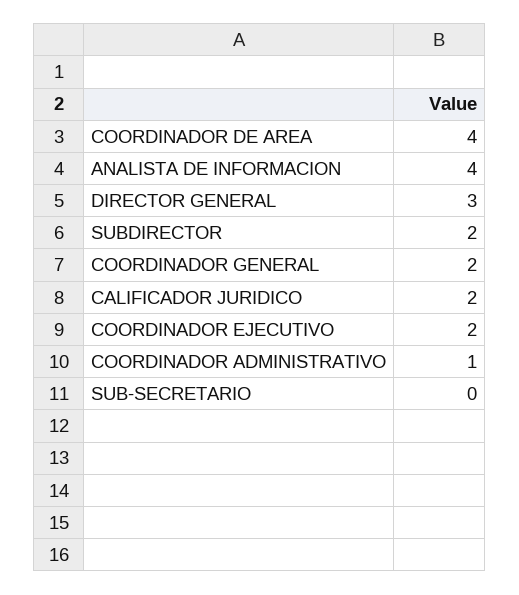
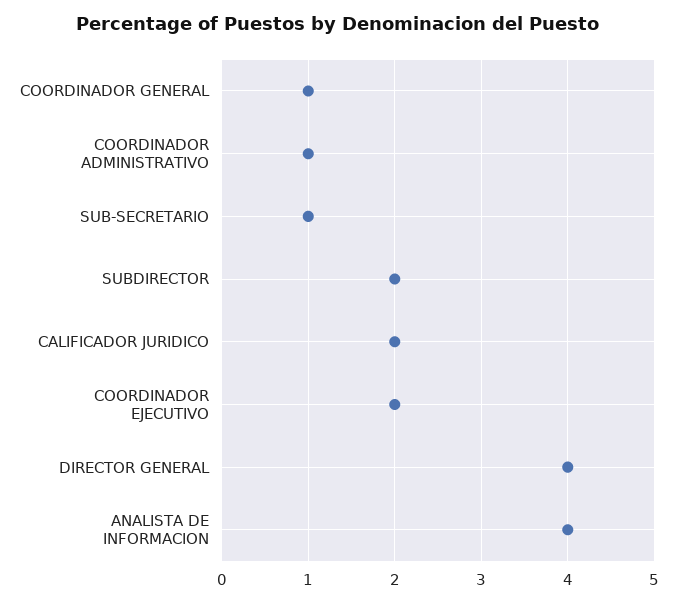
  {
-   "COORDINADOR DE AREA": 4,
    "ANALISTA DE INFORMACION": 4,
-   "DIRECTOR GENERAL": 3,
+   "DIRECTOR GENERAL": 4,
    "SUBDIRECTOR": 2,
-   "COORDINADOR GENERAL": 2,
+   "COORDINADOR GENERAL": 1,
    "CALIFICADOR JURIDICO": 2,
    "COORDINADOR EJECUTIVO": 2,
    "COORDINADOR ADMINISTRATIVO": 1,
-   "SUB-SECRETARIO": 0
+   "SUB-SECRETARIO": 1
  }

